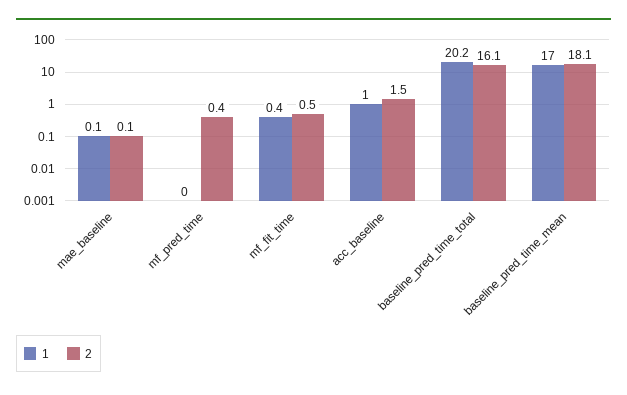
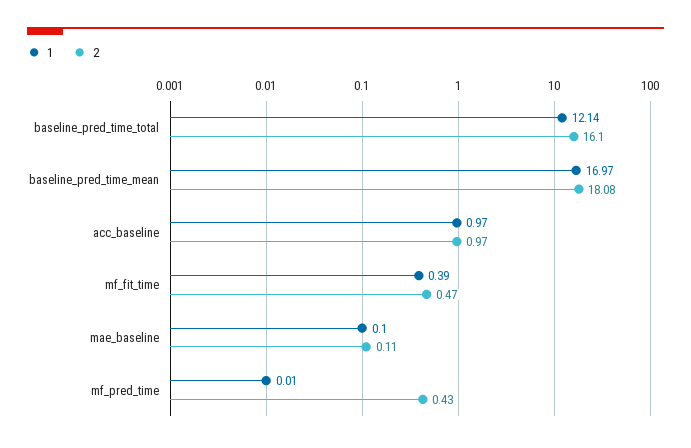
  {
    "1": {
      "mae_baseline": 0.1,
      "mf_pred_time": 0.01,
      "mf_fit_time": 0.39,
      "acc_baseline": 0.97,
-     "baseline_pred_time_total": 20.2,
+     "baseline_pred_time_total": 12.14,
      "baseline_pred_time_mean": 16.97
    },
    "2": {
      "mae_baseline": 0.11,
      "mf_pred_time": 0.43,
      "mf_fit_time": 0.47,
-     "acc_baseline": 1.5,
+     "acc_baseline": 0.97,
      "baseline_pred_time_total": 16.1,
      "baseline_pred_time_mean": 18.08
    }
  }

